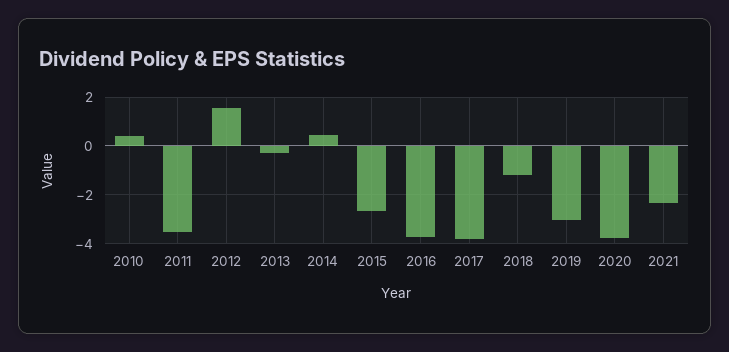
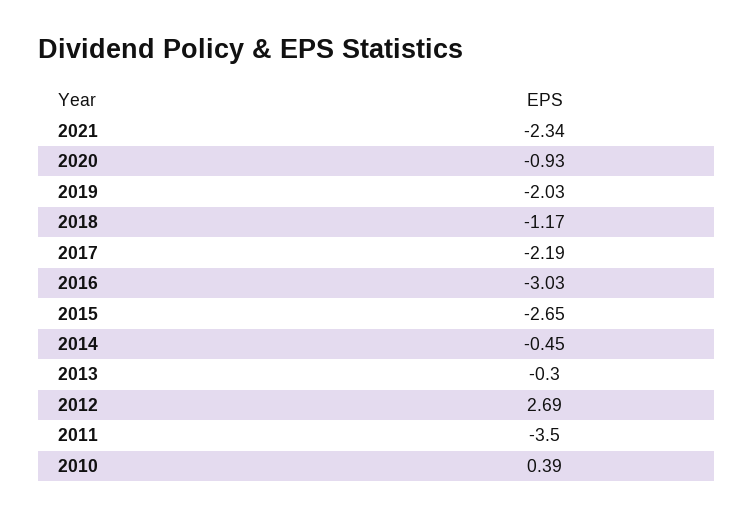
  {
    "2010": 0.39,
    "2011": -3.5,
-   "2012": 1.5,
+   "2012": 2.69,
    "2013": -0.3,
-   "2014": 0.5,
+   "2014": -0.45,
    "2015": -2.65,
-   "2016": -3.75,
+   "2016": -3.03,
-   "2017": -3.75,
+   "2017": -2.19,
    "2018": -1.17,
-   "2019": -3,
+   "2019": -2.03,
-   "2020": -3.75,
+   "2020": -0.93,
    "2021": -2.34
  }

